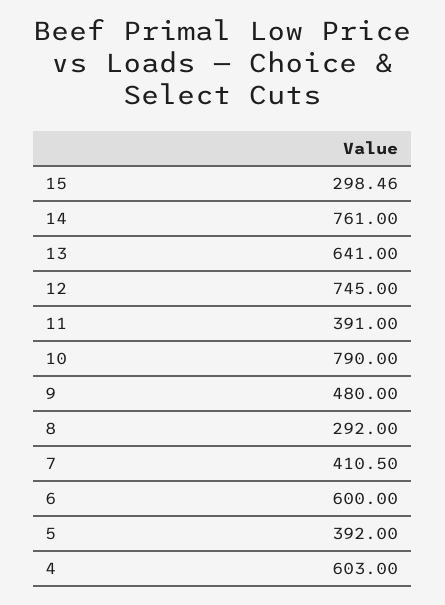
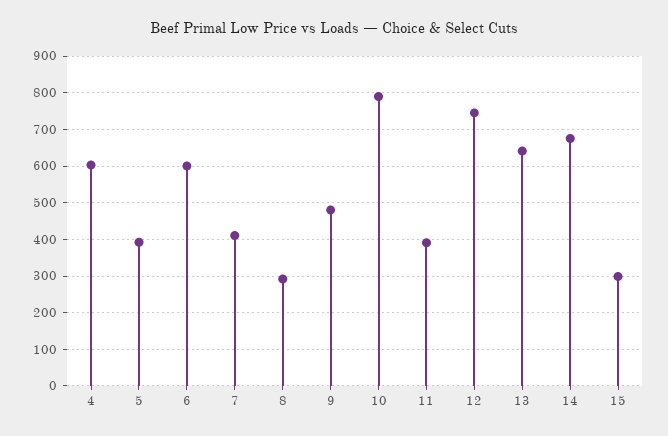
  {
    "15": 298.46,
-   "14": 761,
+   "14": 680,
    "13": 641,
    "12": 745,
    "11": 391,
    "10": 790,
    "9": 480,
    "8": 292,
    "7": 410.5,
    "6": 600,
    "5": 392,
    "4": 603
  }

